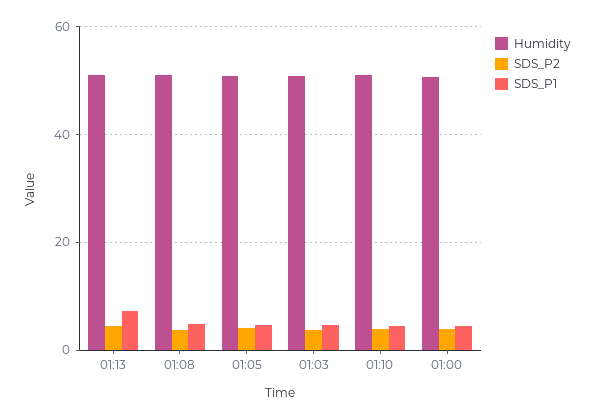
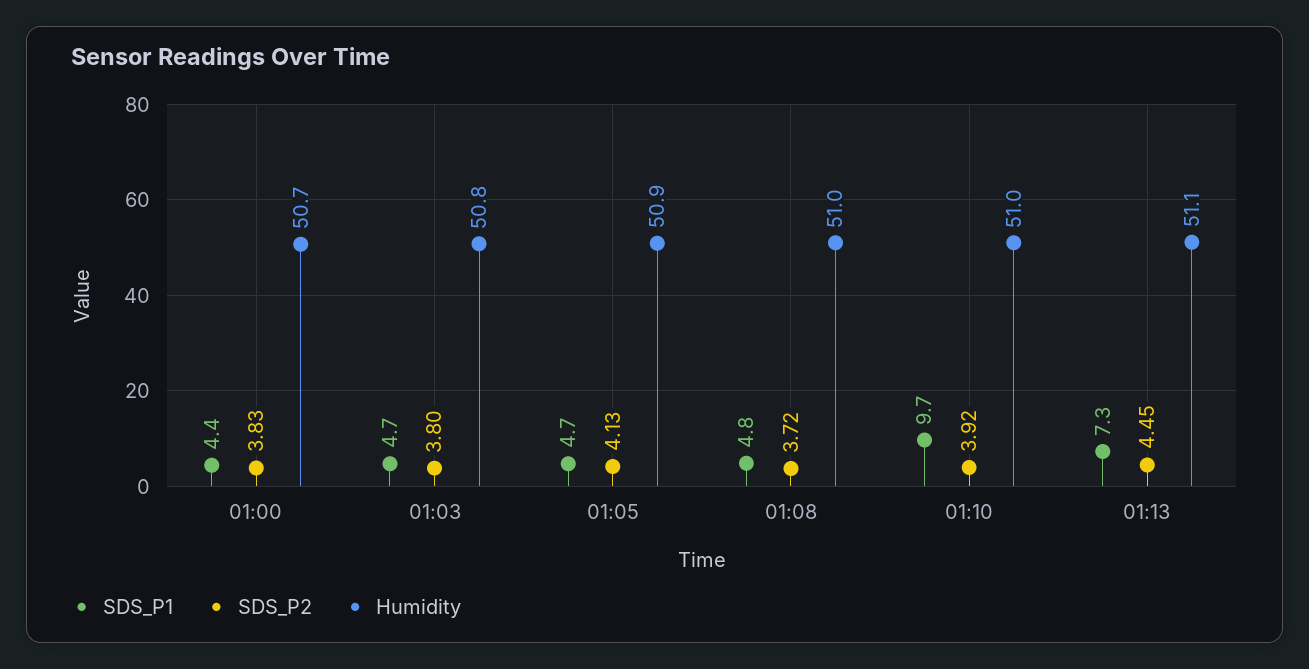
  {
    "Humidity": {
      "01:13": 51.1,
      "01:08": 51,
      "01:05": 50.9,
      "01:03": 50.8,
      "01:10": 51,
      "01:00": 50.7
    },
    "SDS_P2": {
      "01:13": 4.45,
      "01:08": 3.72,
      "01:05": 4.13,
      "01:03": 3.8,
      "01:10": 3.92,
      "01:00": 3.83
    },
    "SDS_P1": {
      "01:13": 7.3,
      "01:08": 4.8,
      "01:05": 4.7,
      "01:03": 4.7,
-     "01:10": 4,
+     "01:10": 9.7,
      "01:00": 4.4
    }
  }

